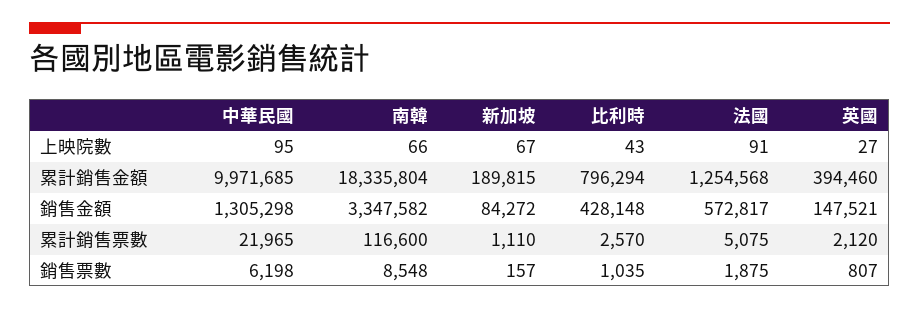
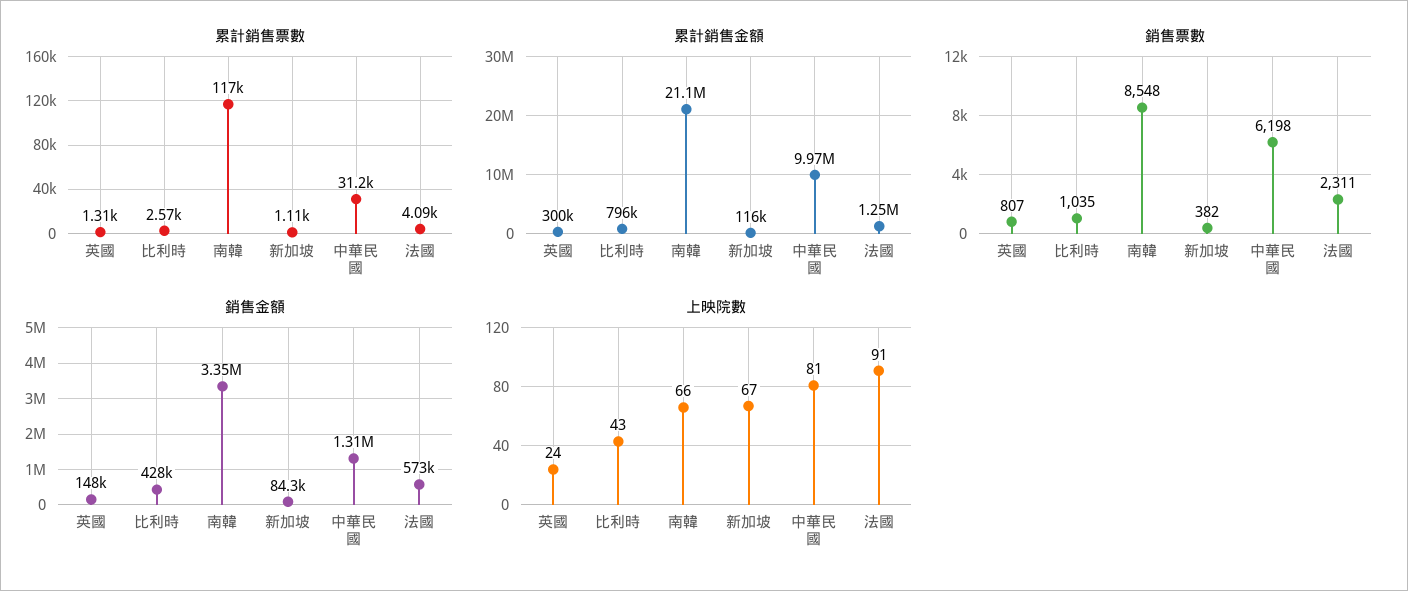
  {
    "上映院數": {
-     "中華民國": 95,
+     "中華民國": 81,
      "南韓": 66,
      "新加坡": 67,
      "比利時": 43,
      "法國": 91,
-     "英國": 27
+     "英國": 24
    },
    "累計銷售金額": {
      "中華民國": 9971685,
-     "南韓": 18335804,
+     "南韓": 21100000,
-     "新加坡": 189815,
+     "新加坡": 116000,
      "比利時": 796294,
      "法國": 1254568,
-     "英國": 394460
+     "英國": 300000
    },
    "銷售金額": {
      "中華民國": 1305298,
      "南韓": 3347582,
      "新加坡": 84272,
      "比利時": 428148,
      "法國": 572817,
      "英國": 147521
    },
    "累計銷售票數": {
-     "中華民國": 21965,
+     "中華民國": 31200,
      "南韓": 116600,
      "新加坡": 1110,
      "比利時": 2570,
-     "法國": 5075,
+     "法國": 4090,
-     "英國": 2120
+     "英國": 1310
    },
    "銷售票數": {
      "中華民國": 6198,
      "南韓": 8548,
-     "新加坡": 157,
+     "新加坡": 382,
      "比利時": 1035,
-     "法國": 1875,
+     "法國": 2311,
      "英國": 807
    }
  }

